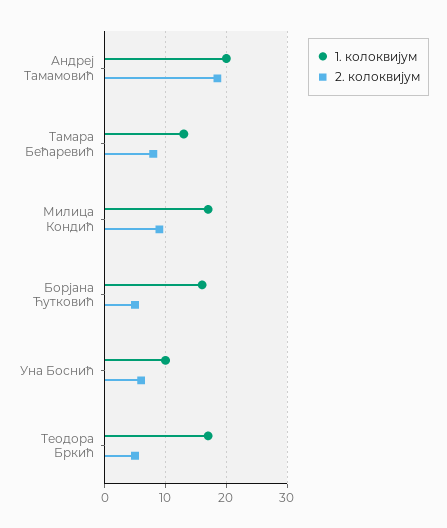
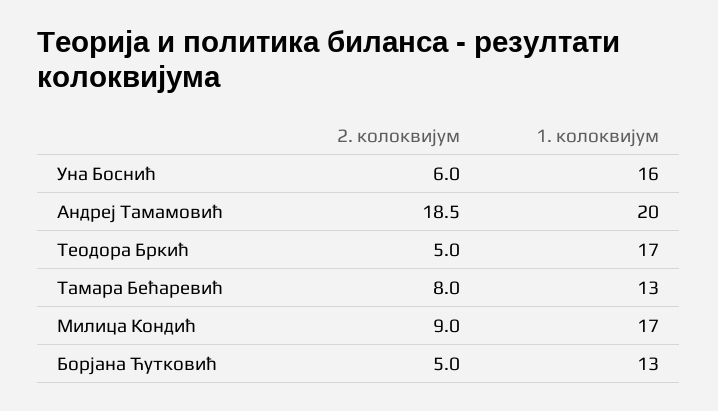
  {
    "1. колоквијум": {
      "Андреј Тамамовић": 20,
      "Тамара Бећаревић": 13,
      "Милица Кондић": 17,
-     "Борјана Ћутковић": 16,
+     "Борјана Ћутковић": 13,
-     "Уна Боснић": 10,
+     "Уна Боснић": 16,
      "Теодора Бркић": 17
    },
    "2. колоквијум": {
      "Андреј Тамамовић": 18.5,
      "Тамара Бећаревић": 8,
      "Милица Кондић": 9,
      "Борјана Ћутковић": 5,
      "Уна Боснић": 6,
      "Теодора Бркић": 5
    }
  }

